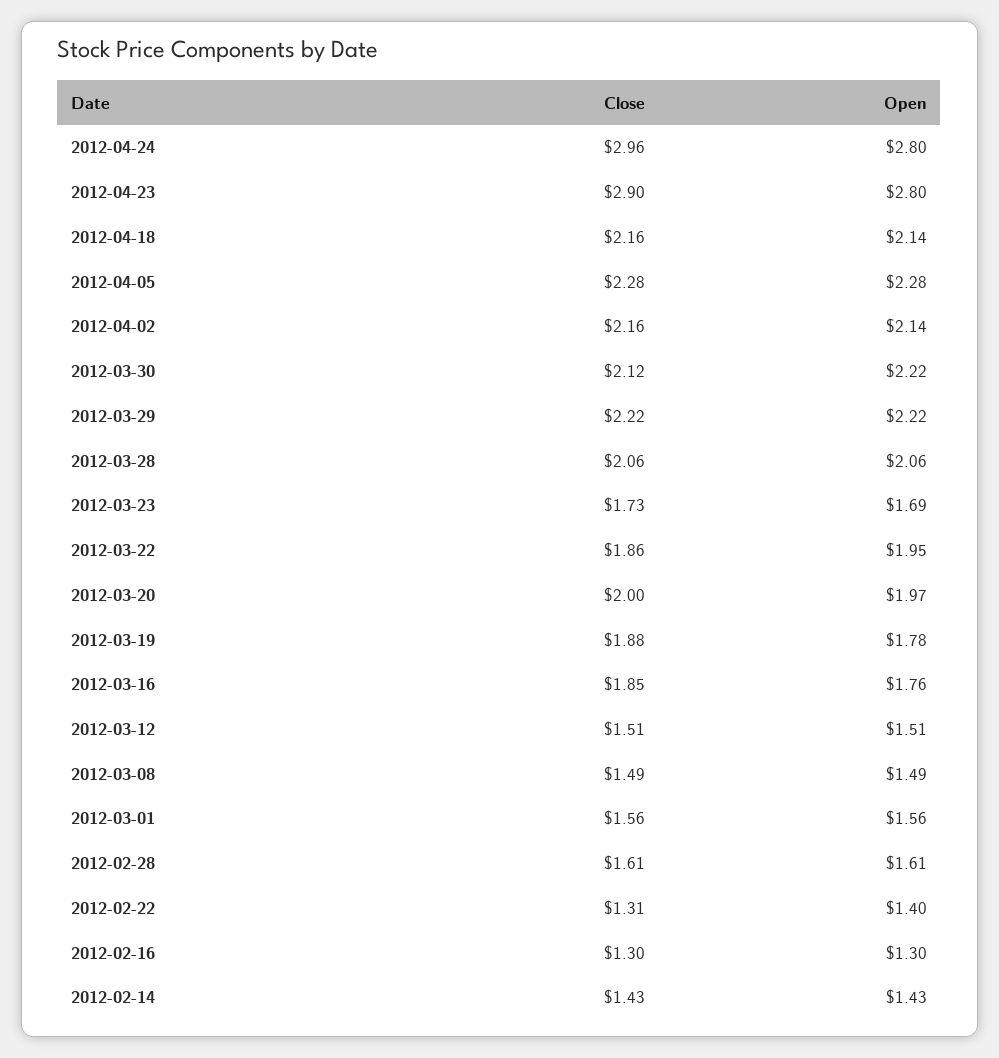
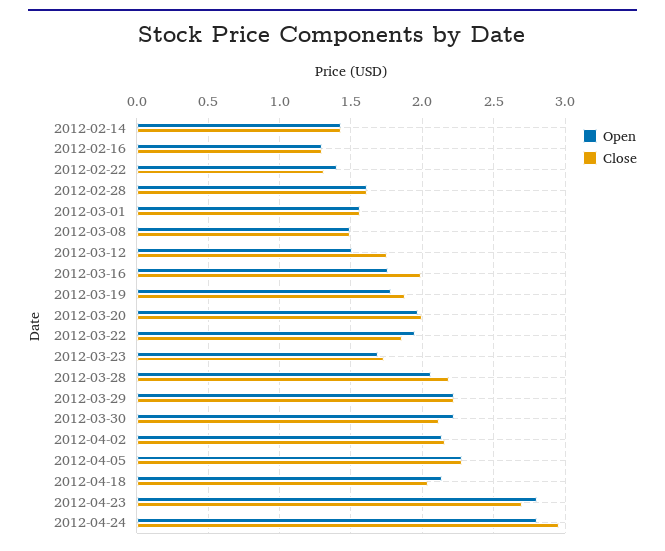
  {
    "Close": {
      "2012-04-24": 2.96,
-     "2012-04-23": 2.9,
+     "2012-04-23": 2.7,
-     "2012-04-18": 2.16,
+     "2012-04-18": 2.05,
      "2012-04-05": 2.28,
      "2012-04-02": 2.16,
      "2012-03-30": 2.12,
      "2012-03-29": 2.22,
-     "2012-03-28": 2.06,
+     "2012-03-28": 2.2,
      "2012-03-23": 1.73,
      "2012-03-22": 1.86,
      "2012-03-20": 2,
      "2012-03-19": 1.88,
-     "2012-03-16": 1.85,
+     "2012-03-16": 2,
-     "2012-03-12": 1.51,
+     "2012-03-12": 1.75,
      "2012-03-08": 1.49,
      "2012-03-01": 1.56,
      "2012-02-28": 1.61,
      "2012-02-22": 1.31,
      "2012-02-16": 1.3,
      "2012-02-14": 1.43
    },
    "Open": {
      "2012-04-24": 2.8,
      "2012-04-23": 2.8,
      "2012-04-18": 2.14,
      "2012-04-05": 2.28,
      "2012-04-02": 2.14,
      "2012-03-30": 2.22,
      "2012-03-29": 2.22,
      "2012-03-28": 2.06,
      "2012-03-23": 1.69,
      "2012-03-22": 1.95,
      "2012-03-20": 1.97,
      "2012-03-19": 1.78,
      "2012-03-16": 1.76,
      "2012-03-12": 1.51,
      "2012-03-08": 1.49,
      "2012-03-01": 1.56,
      "2012-02-28": 1.61,
      "2012-02-22": 1.4,
      "2012-02-16": 1.3,
      "2012-02-14": 1.43
    }
  }

